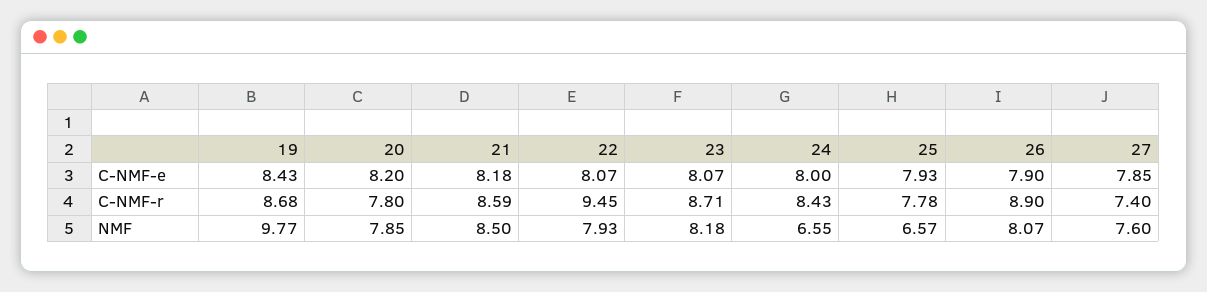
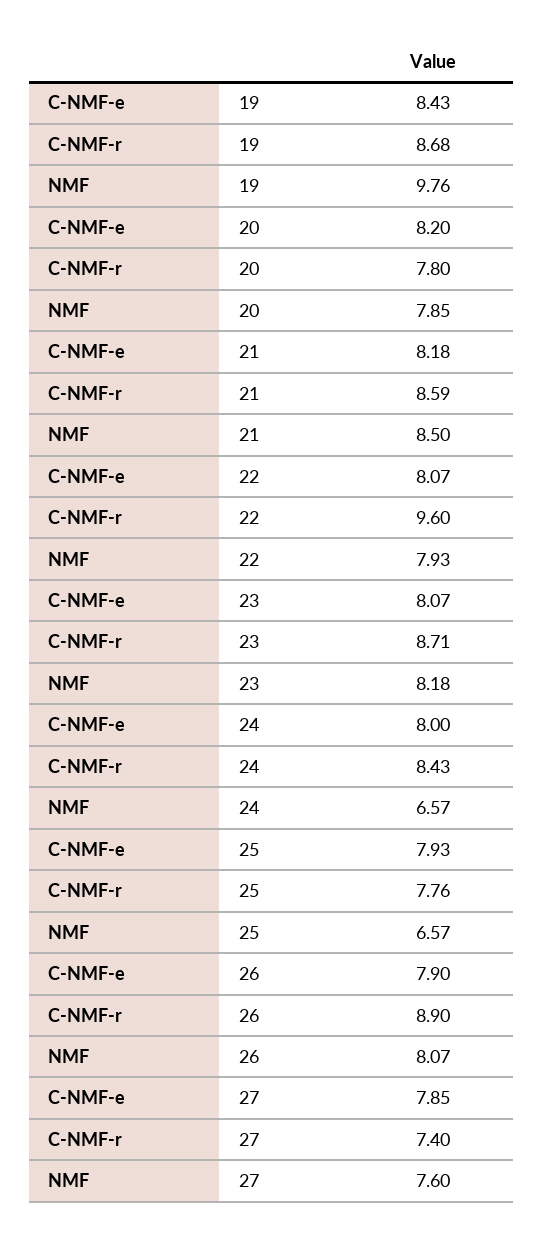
  {
    "19": {
      "C-NMF-e": 8.43,
      "C-NMF-r": 8.68,
-     "NMF": 9.77
+     "NMF": 9.76
    },
    "20": {
      "C-NMF-e": 8.2,
      "C-NMF-r": 7.8,
      "NMF": 7.85
    },
    "21": {
      "C-NMF-e": 8.18,
      "C-NMF-r": 8.59,
      "NMF": 8.5
    },
    "22": {
      "C-NMF-e": 8.07,
-     "C-NMF-r": 9.45,
+     "C-NMF-r": 9.6,
      "NMF": 7.93
    },
    "23": {
      "C-NMF-e": 8.07,
      "C-NMF-r": 8.71,
      "NMF": 8.18
    },
    "24": {
      "C-NMF-e": 8,
      "C-NMF-r": 8.43,
-     "NMF": 6.55
+     "NMF": 6.57
    },
    "25": {
      "C-NMF-e": 7.93,
-     "C-NMF-r": 7.78,
+     "C-NMF-r": 7.76,
      "NMF": 6.57
    },
    "26": {
      "C-NMF-e": 7.9,
      "C-NMF-r": 8.9,
      "NMF": 8.07
    },
    "27": {
      "C-NMF-e": 7.85,
      "C-NMF-r": 7.4,
      "NMF": 7.6
    }
  }

